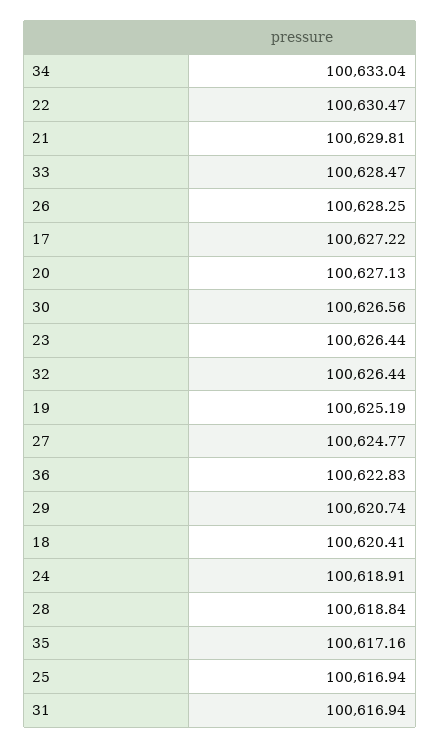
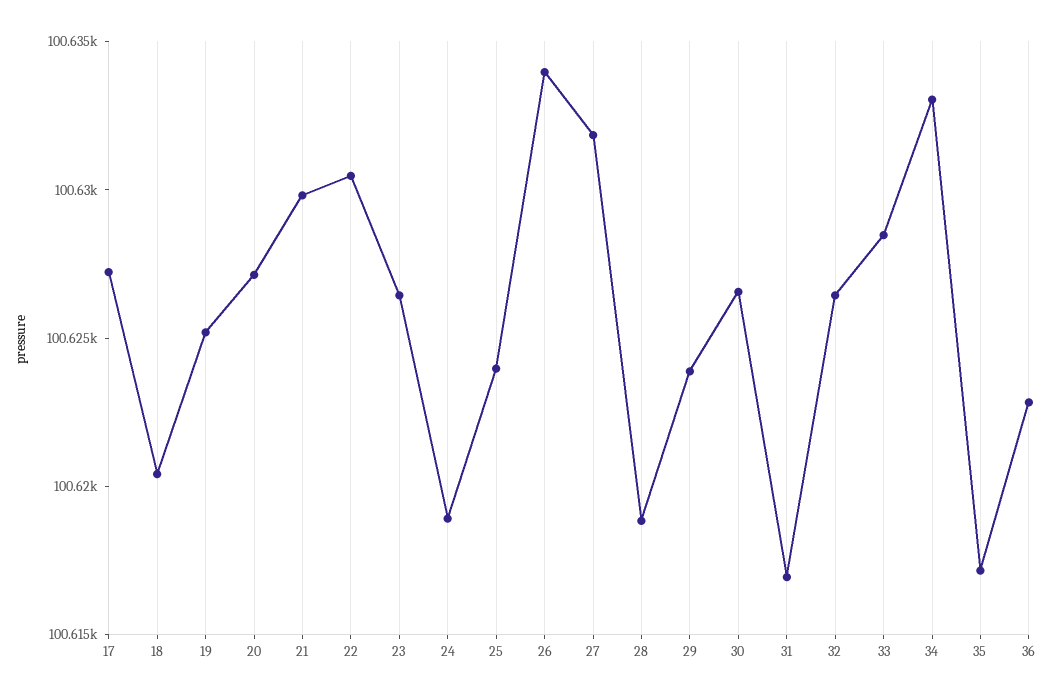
  {
    "34": 100633.04,
    "22": 100630.47,
    "21": 100629.81,
    "33": 100628.47,
-   "26": 100628.25,
+   "26": 100634,
    "17": 100627.22,
    "20": 100627.13,
    "30": 100626.56,
    "23": 100626.44,
    "32": 100626.44,
    "19": 100625.19,
-   "27": 100624.77,
+   "27": 100632,
    "36": 100622.83,
-   "29": 100620.74,
+   "29": 100624,
    "18": 100620.41,
    "24": 100618.91,
    "28": 100618.84,
    "35": 100617.16,
-   "25": 100616.94,
+   "25": 100624,
    "31": 100616.94
  }

